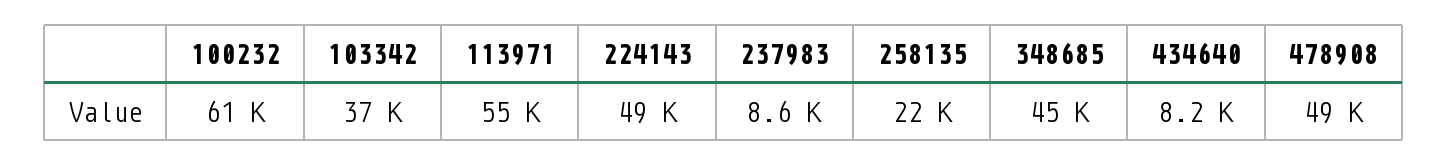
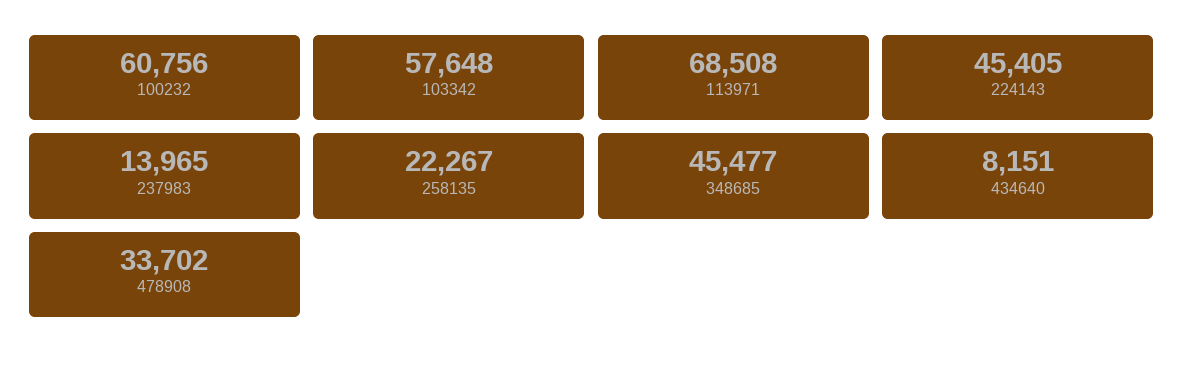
  {
    "100232": 60756,
-   "103342": 37000,
+   "103342": 57648,
-   "113971": 55000,
+   "113971": 68508,
-   "224143": 49000,
+   "224143": 45405,
-   "237983": 8600,
+   "237983": 13965,
    "258135": 22267,
    "348685": 45477,
    "434640": 8151,
-   "478908": 49000
+   "478908": 33702
  }

